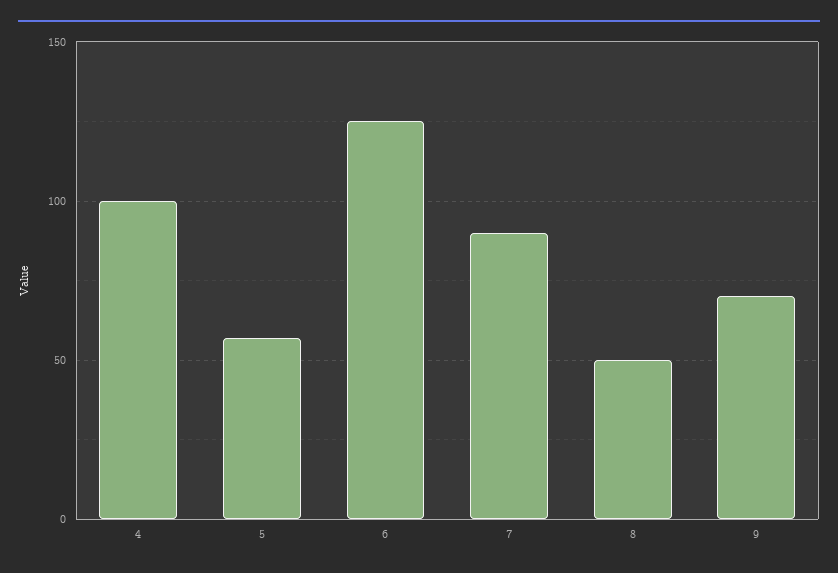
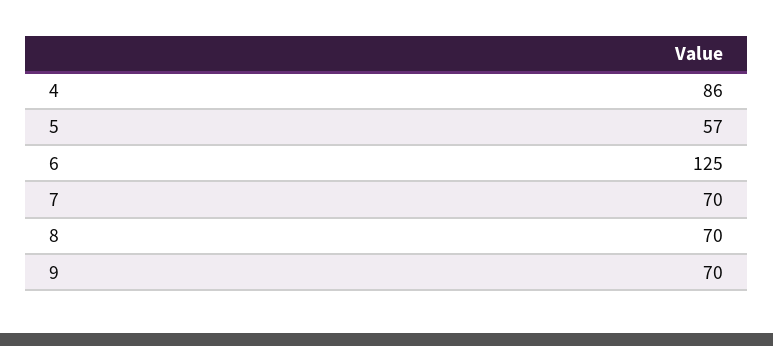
  {
-   "4": 100,
+   "4": 86,
    "5": 57,
    "6": 125,
-   "7": 90,
+   "7": 70,
-   "8": 50,
+   "8": 70,
    "9": 70
  }

